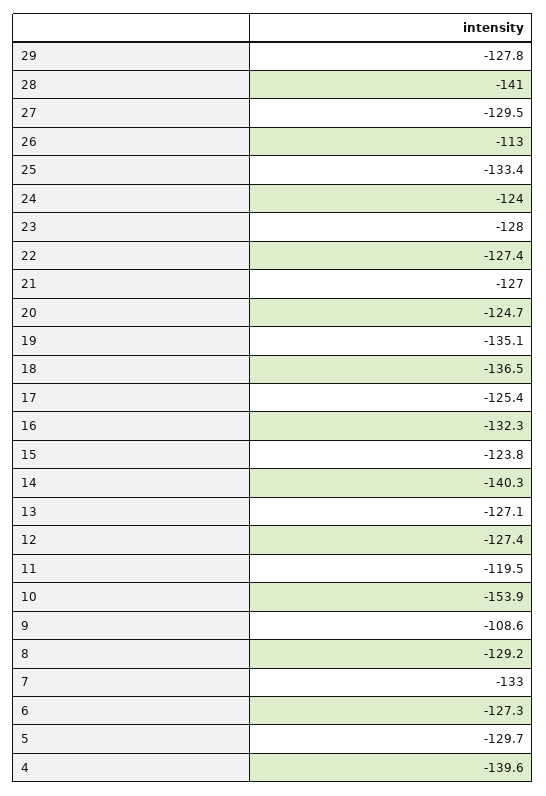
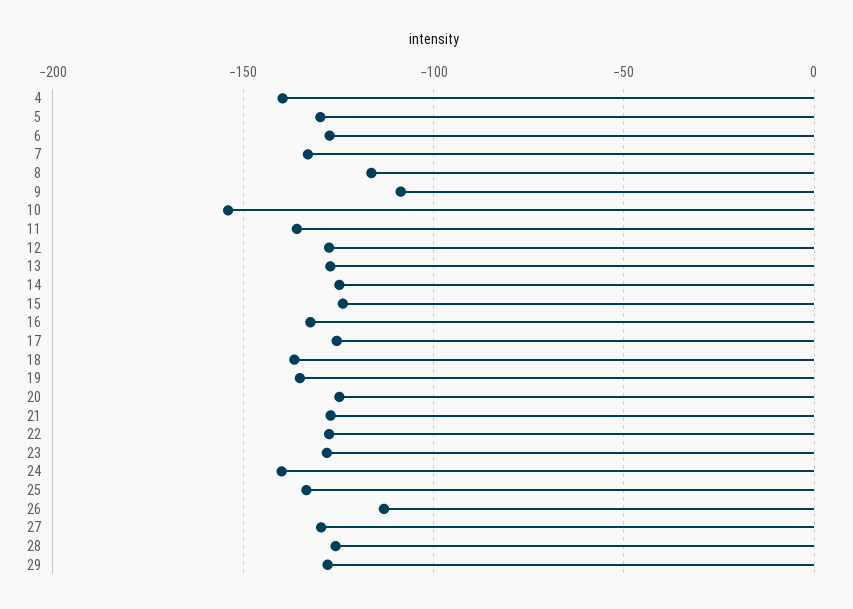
  {
    "29": -127.8,
-   "28": -141,
+   "28": -125,
    "27": -129.5,
    "26": -113,
    "25": -133.4,
-   "24": -124,
+   "24": -140,
    "23": -128,
    "22": -127.4,
    "21": -127,
    "20": -124.7,
    "19": -135.1,
    "18": -136.5,
    "17": -125.4,
    "16": -132.3,
    "15": -123.8,
-   "14": -140.3,
+   "14": -125,
    "13": -127.1,
    "12": -127.4,
-   "11": -119.5,
+   "11": -135,
    "10": -153.9,
    "9": -108.6,
-   "8": -129.2,
+   "8": -115,
    "7": -133,
    "6": -127.3,
    "5": -129.7,
    "4": -139.6
  }

